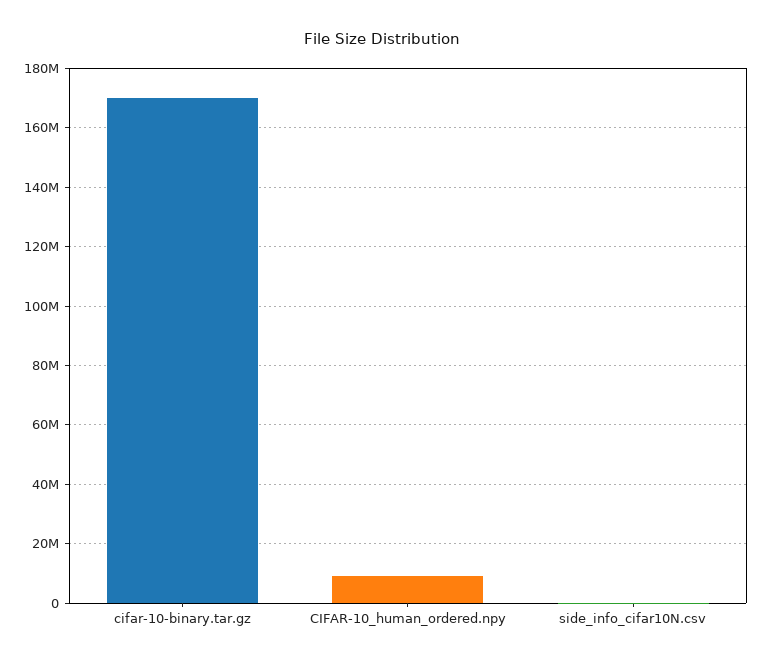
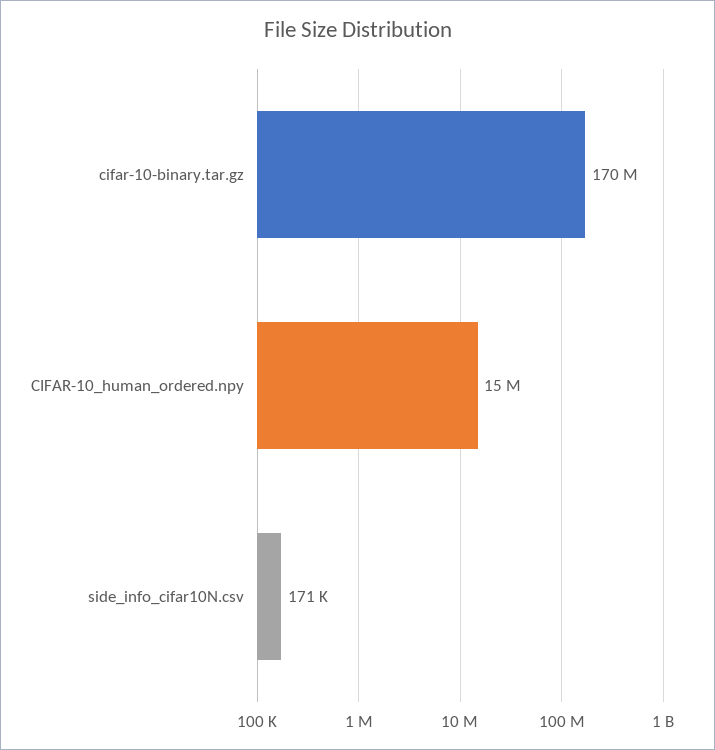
  {
    "cifar-10-binary.tar.gz": 170000000,
-   "CIFAR-10_human_ordered.npy": 10000000,
+   "CIFAR-10_human_ordered.npy": 15000000,
    "side_info_cifar10N.csv": 171000
  }

